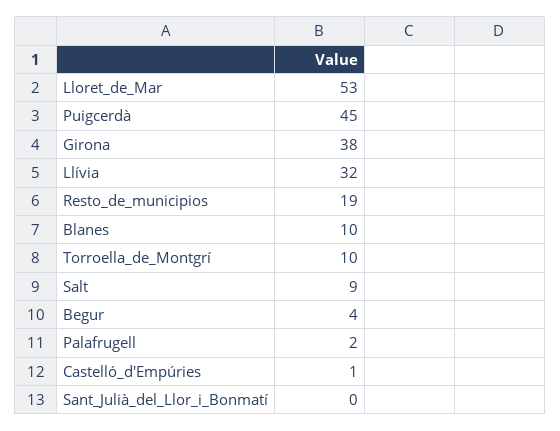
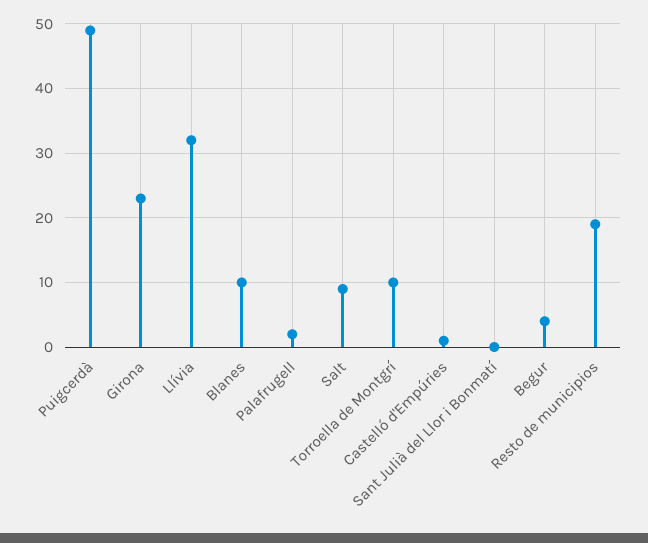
  {
-   "Lloret_de_Mar": 53,
-   "Puigcerdà": 45,
+   "Puigcerdà": 49,
-   "Girona": 38,
+   "Girona": 23,
    "Llívia": 32,
    "Resto_de_municipios": 19,
    "Blanes": 10,
    "Torroella_de_Montgrí": 10,
    "Salt": 9,
    "Begur": 4,
    "Palafrugell": 2,
    "Castelló_d'Empúries": 1,
    "Sant_Julià_del_Llor_i_Bonmatí": 0
  }

